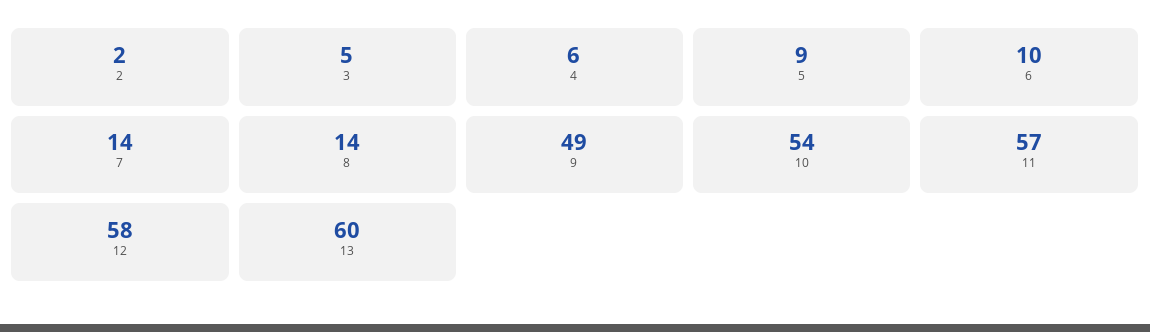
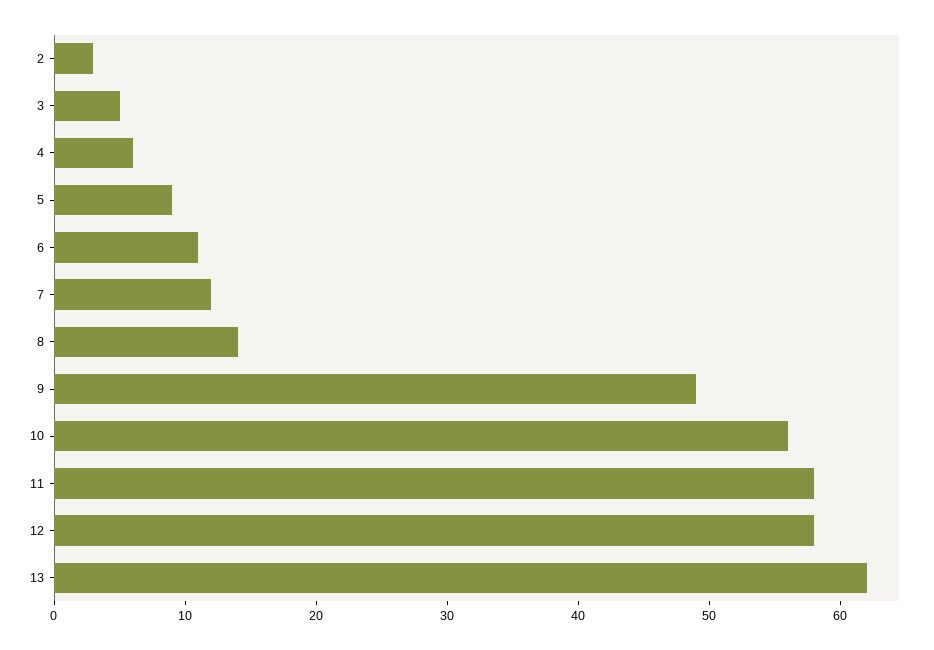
  {
-   "2": 2,
+   "2": 3,
    "3": 5,
    "4": 6,
    "5": 9,
-   "6": 10,
+   "6": 11,
-   "7": 14,
+   "7": 12,
    "8": 14,
    "9": 49,
-   "10": 54,
+   "10": 56,
-   "11": 57,
+   "11": 58,
    "12": 58,
-   "13": 60
+   "13": 62
  }

